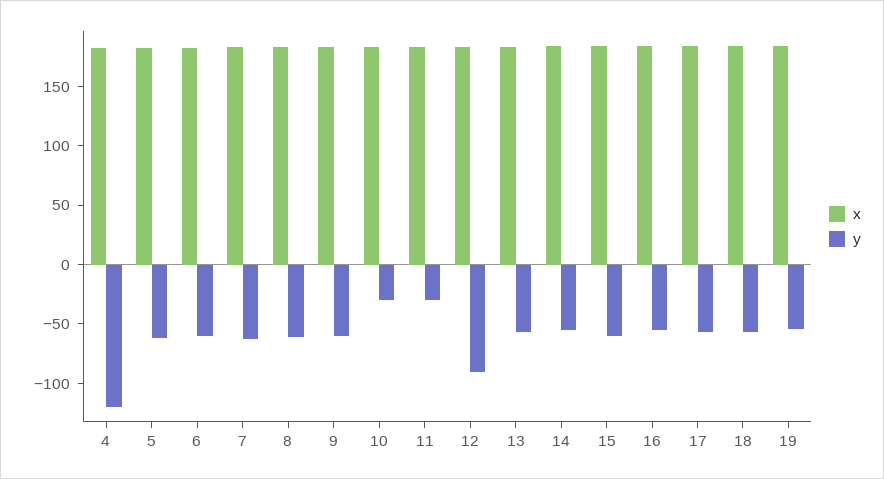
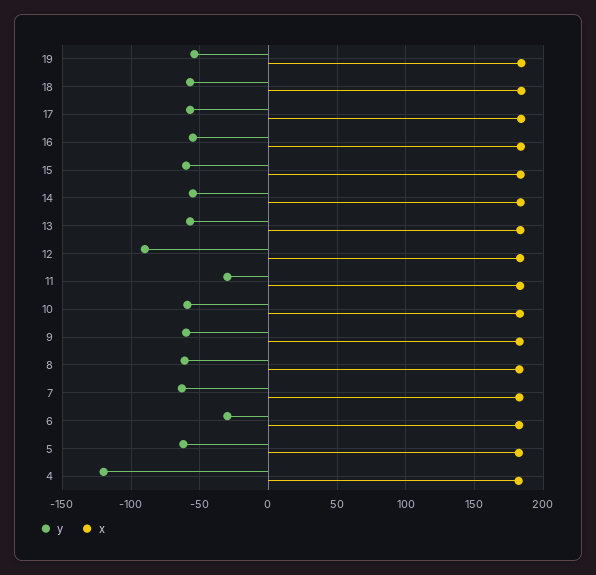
  {
    "x": {
      "4": 180,
      "5": 180,
      "6": 185,
      "7": 185,
      "8": 185,
      "9": 185,
      "10": 185,
      "11": 185,
      "12": 185,
      "13": 185,
      "14": 185,
      "15": 185,
      "16": 185,
      "17": 185,
      "18": 185,
      "19": 185
    },
    "y": {
      "4": -120,
      "5": -60,
-     "6": -60,
+     "6": -30,
      "7": -65,
      "8": -60,
      "9": -60,
-     "10": -30,
+     "10": -60,
      "11": -30,
      "12": -90,
      "13": -55,
      "14": -55,
      "15": -60,
      "16": -55,
      "17": -55,
      "18": -55,
      "19": -55
    }
  }

